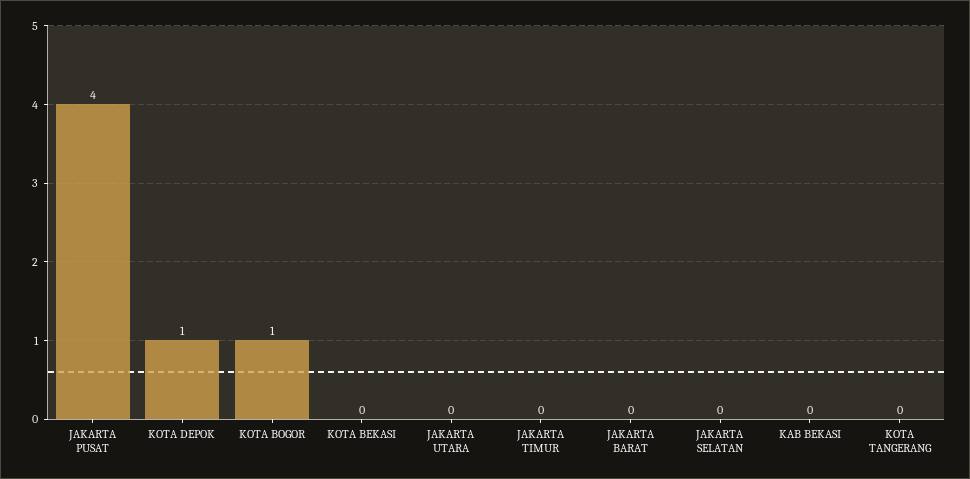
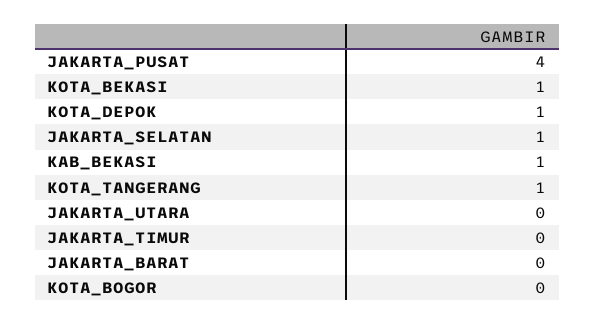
  {
    "JAKARTA PUSAT": 4,
    "KOTA DEPOK": 1,
-   "KOTA BOGOR": 1,
+   "KOTA BOGOR": 0,
-   "KOTA BEKASI": 0,
+   "KOTA BEKASI": 1,
    "JAKARTA UTARA": 0,
    "JAKARTA TIMUR": 0,
    "JAKARTA BARAT": 0,
-   "JAKARTA SELATAN": 0,
+   "JAKARTA SELATAN": 1,
-   "KAB BEKASI": 0,
+   "KAB BEKASI": 1,
-   "KOTA TANGERANG": 0
+   "KOTA TANGERANG": 1
  }

